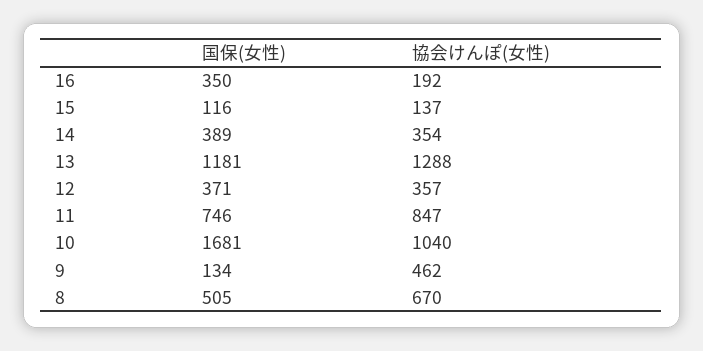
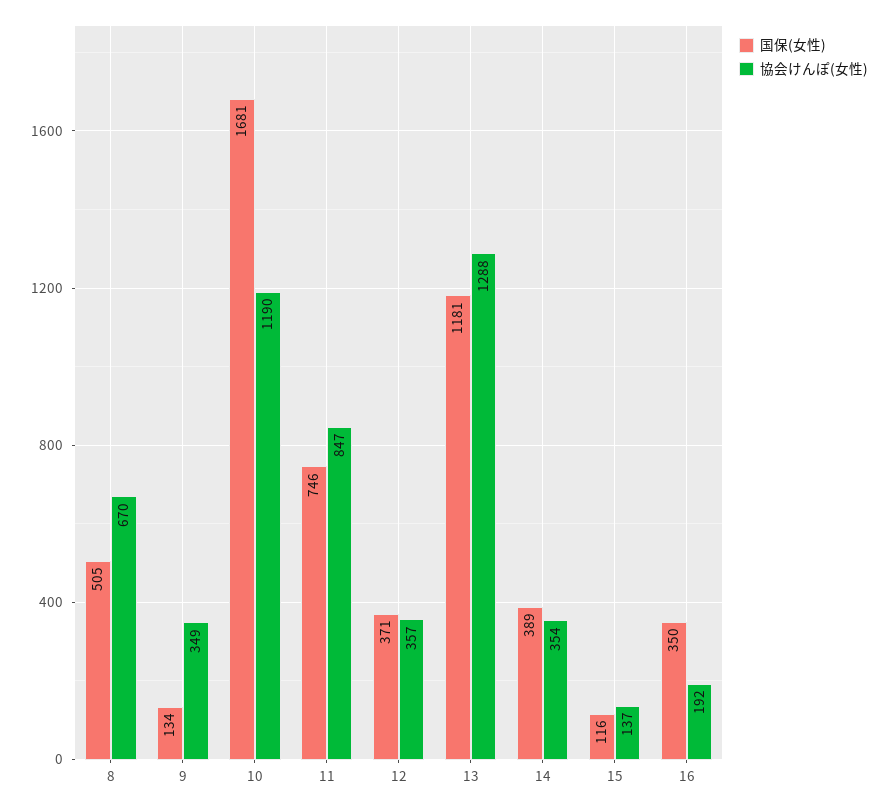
  {
    "国保(女性)": {
      "16": 350,
      "15": 116,
      "14": 389,
      "13": 1181,
      "12": 371,
      "11": 746,
      "10": 1681,
      "9": 134,
      "8": 505
    },
    "協会けんぽ(女性)": {
      "16": 192,
      "15": 137,
      "14": 354,
      "13": 1288,
      "12": 357,
      "11": 847,
-     "10": 1040,
+     "10": 1190,
-     "9": 462,
+     "9": 349,
      "8": 670
    }
  }

